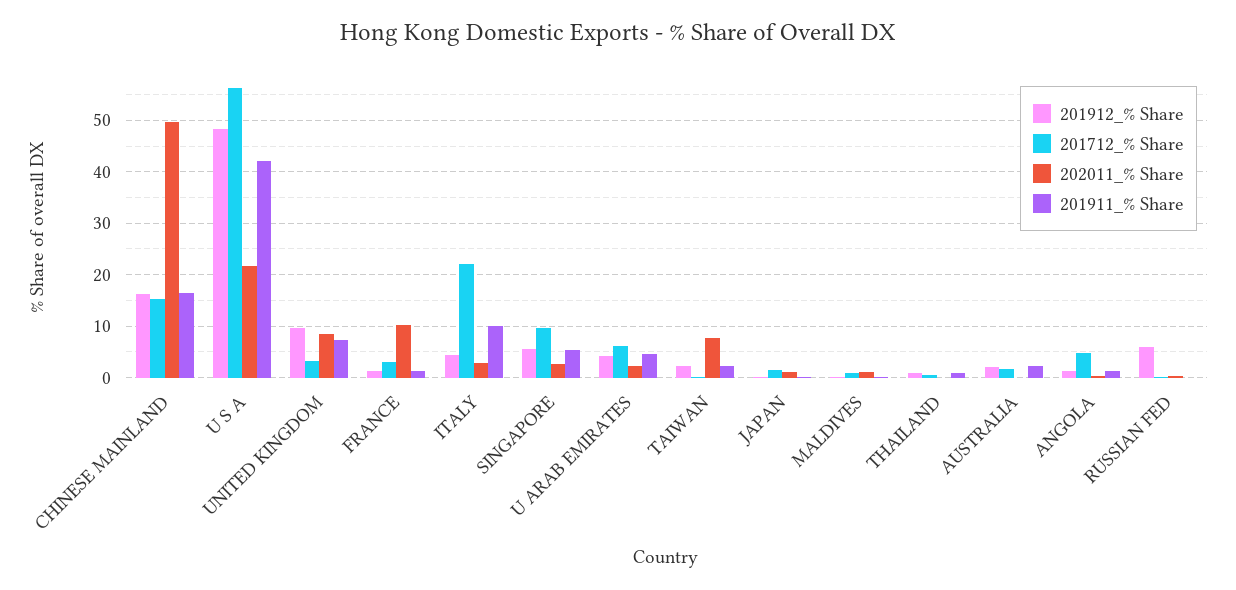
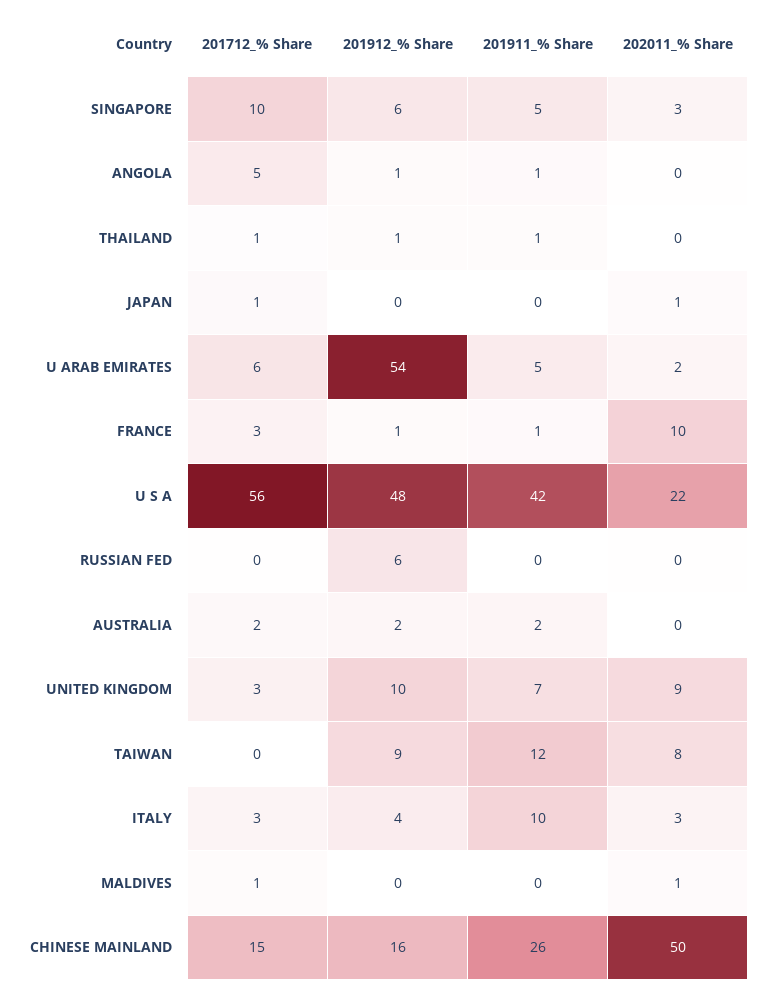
  {
    "201912_% Share": {
      "CHINESE MAINLAND": 16,
      "U S A": 48,
      "UNITED KINGDOM": 10,
      "FRANCE": 1,
      "ITALY": 4,
      "SINGAPORE": 6,
-     "U ARAB EMIRATES": 4,
+     "U ARAB EMIRATES": 54,
-     "TAIWAN": 2,
+     "TAIWAN": 9,
      "JAPAN": 0,
      "MALDIVES": 0,
      "THAILAND": 1,
      "AUSTRALIA": 2,
      "ANGOLA": 1,
      "RUSSIAN FED": 6
    },
    "201712_% Share": {
      "CHINESE MAINLAND": 15,
      "U S A": 56,
      "UNITED KINGDOM": 3,
      "FRANCE": 3,
-     "ITALY": 22,
+     "ITALY": 3,
      "SINGAPORE": 10,
      "U ARAB EMIRATES": 6,
      "TAIWAN": 0,
      "JAPAN": 1,
      "MALDIVES": 1,
      "THAILAND": 1,
      "AUSTRALIA": 2,
      "ANGOLA": 5,
      "RUSSIAN FED": 0
    },
    "202011_% Share": {
      "CHINESE MAINLAND": 50,
      "U S A": 22,
      "UNITED KINGDOM": 9,
      "FRANCE": 10,
      "ITALY": 3,
      "SINGAPORE": 3,
      "U ARAB EMIRATES": 2,
      "TAIWAN": 8,
      "JAPAN": 1,
      "MALDIVES": 1,
      "THAILAND": 0,
      "AUSTRALIA": 0,
      "ANGOLA": 0,
      "RUSSIAN FED": 0
    },
    "201911_% Share": {
-     "CHINESE MAINLAND": 16,
+     "CHINESE MAINLAND": 26,
      "U S A": 42,
      "UNITED KINGDOM": 7,
      "FRANCE": 1,
      "ITALY": 10,
      "SINGAPORE": 5,
      "U ARAB EMIRATES": 5,
-     "TAIWAN": 2,
+     "TAIWAN": 12,
      "JAPAN": 0,
      "MALDIVES": 0,
      "THAILAND": 1,
      "AUSTRALIA": 2,
      "ANGOLA": 1,
      "RUSSIAN FED": 0
    }
  }

